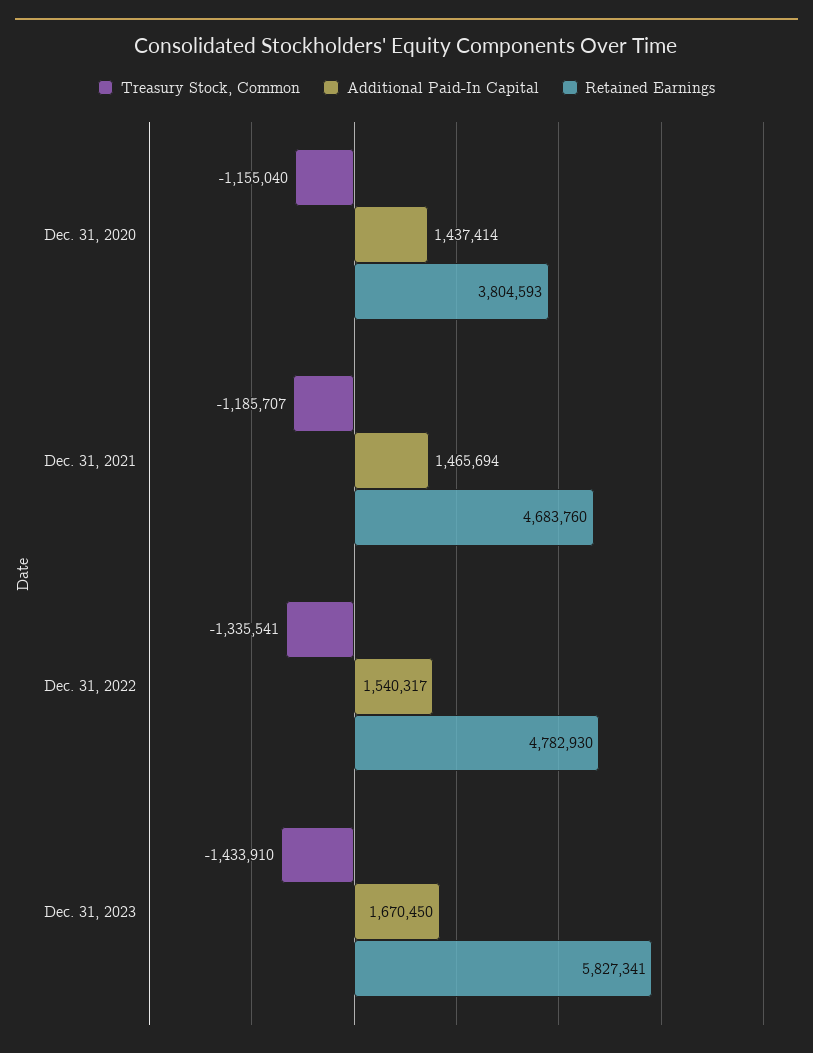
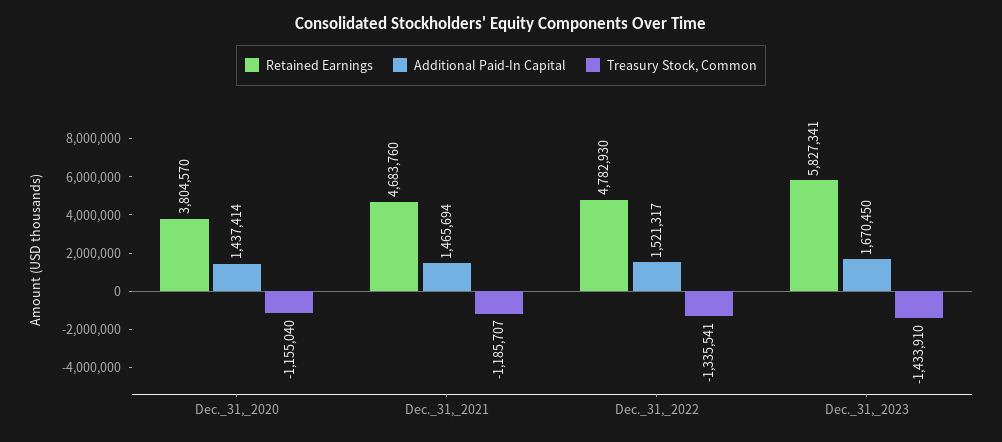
  {
    "Treasury Stock, Common": {
      "Dec. 31, 2020": -1155040,
      "Dec. 31, 2021": -1185707,
      "Dec. 31, 2022": -1335541,
      "Dec. 31, 2023": -1433910
    },
    "Additional Paid-In Capital": {
      "Dec. 31, 2020": 1437414,
      "Dec. 31, 2021": 1465694,
-     "Dec. 31, 2022": 1540317,
+     "Dec. 31, 2022": 1521317,
      "Dec. 31, 2023": 1670450
    },
    "Retained Earnings": {
-     "Dec. 31, 2020": 3804593,
+     "Dec. 31, 2020": 3804570,
      "Dec. 31, 2021": 4683760,
      "Dec. 31, 2022": 4782930,
      "Dec. 31, 2023": 5827341
    }
  }

